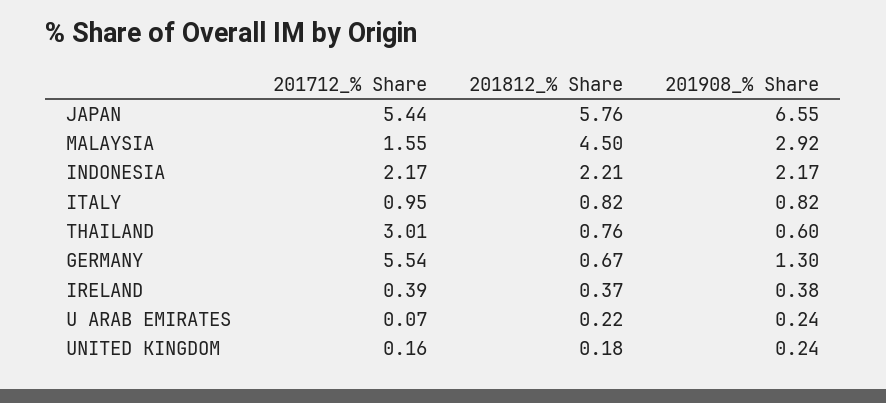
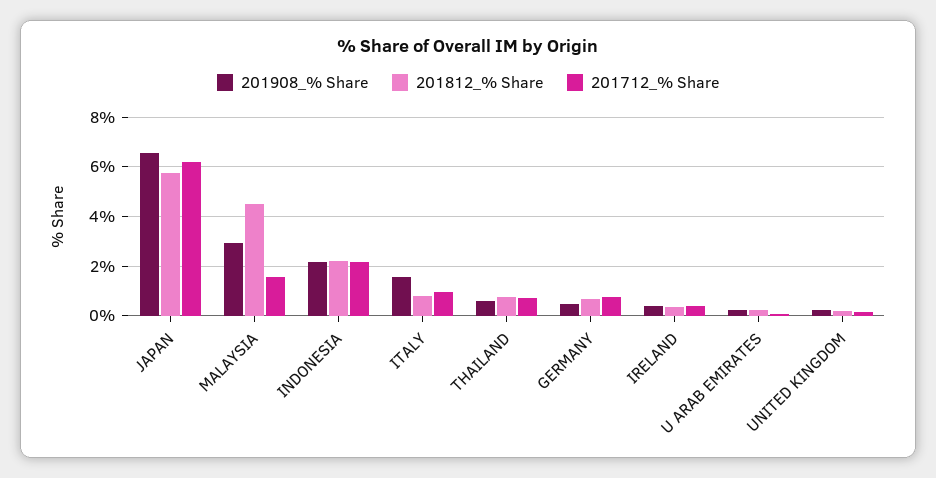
  {
    "201712_% Share": {
-     "JAPAN": 5.44,
+     "JAPAN": 6.25,
      "MALAYSIA": 1.55,
      "INDONESIA": 2.17,
      "ITALY": 0.95,
-     "THAILAND": 3.01,
+     "THAILAND": 0.75,
-     "GERMANY": 5.54,
+     "GERMANY": 0.75,
      "IRELAND": 0.39,
      "U ARAB EMIRATES": 0.07,
      "UNITED KINGDOM": 0.16
    },
    "201812_% Share": {
      "JAPAN": 5.76,
      "MALAYSIA": 4.5,
      "INDONESIA": 2.21,
      "ITALY": 0.82,
      "THAILAND": 0.76,
      "GERMANY": 0.67,
      "IRELAND": 0.37,
      "U ARAB EMIRATES": 0.22,
      "UNITED KINGDOM": 0.18
    },
    "201908_% Share": {
      "JAPAN": 6.55,
      "MALAYSIA": 2.92,
      "INDONESIA": 2.17,
-     "ITALY": 0.82,
+     "ITALY": 1.5,
      "THAILAND": 0.6,
-     "GERMANY": 1.3,
+     "GERMANY": 0.5,
      "IRELAND": 0.38,
      "U ARAB EMIRATES": 0.24,
      "UNITED KINGDOM": 0.24
    }
  }

